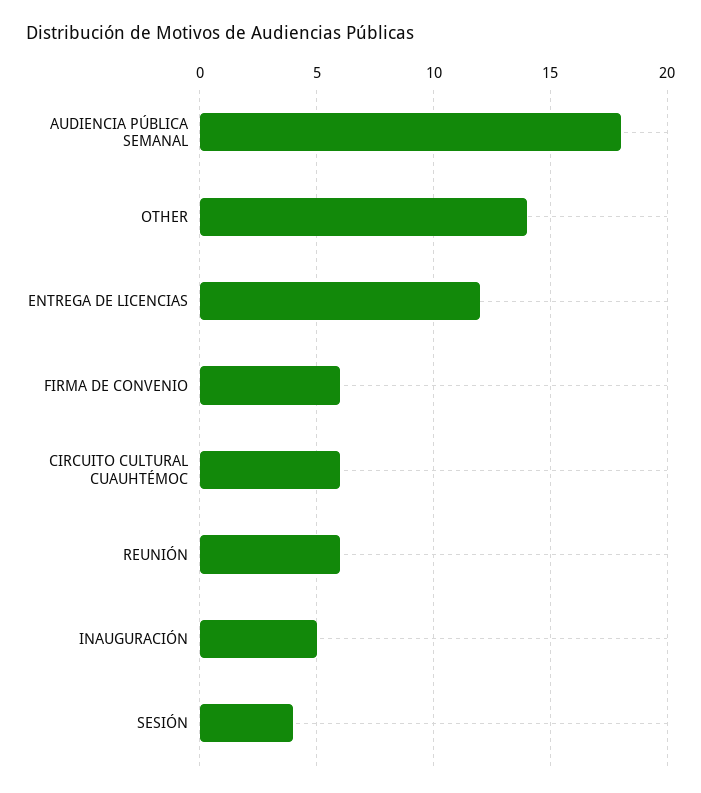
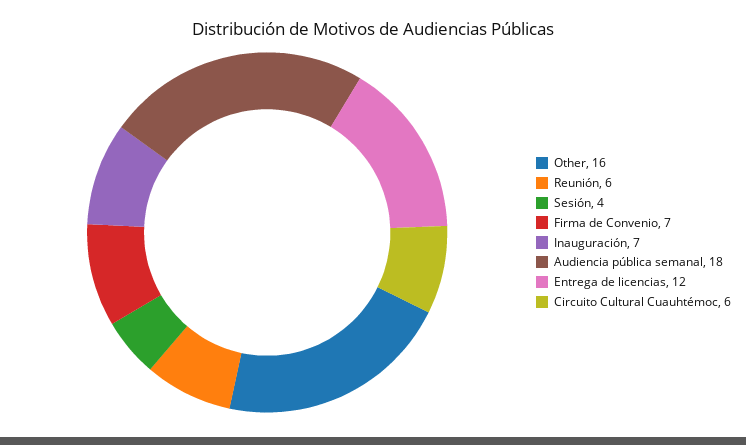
  {
    "AUDIENCIA PÚBLICA SEMANAL": 18,
-   "OTHER": 14,
+   "OTHER": 16,
    "ENTREGA DE LICENCIAS": 12,
-   "FIRMA DE CONVENIO": 6,
+   "FIRMA DE CONVENIO": 7,
    "CIRCUITO CULTURAL CUAUHTÉMOC": 6,
    "REUNIÓN": 6,
-   "INAUGURACIÓN": 5,
+   "INAUGURACIÓN": 7,
    "SESIÓN": 4
  }

